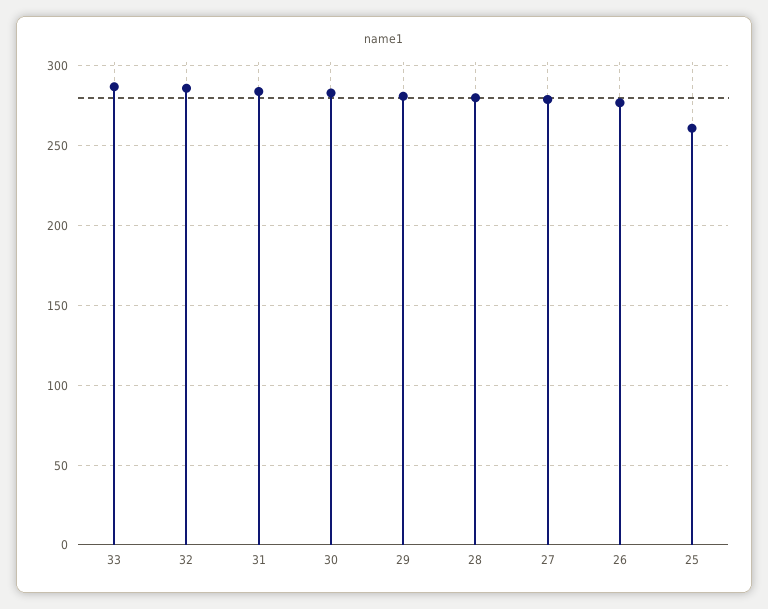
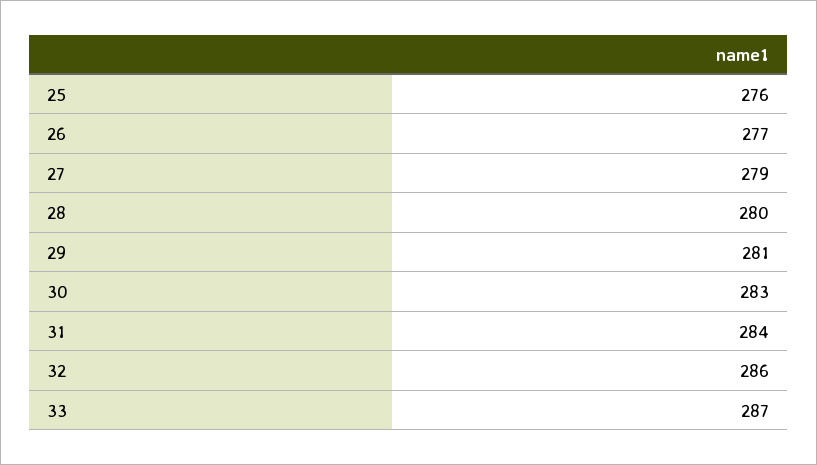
  {
    "33": 287,
    "32": 286,
    "31": 284,
    "30": 283,
    "29": 281,
    "28": 280,
    "27": 279,
    "26": 277,
-   "25": 260
+   "25": 276
  }

